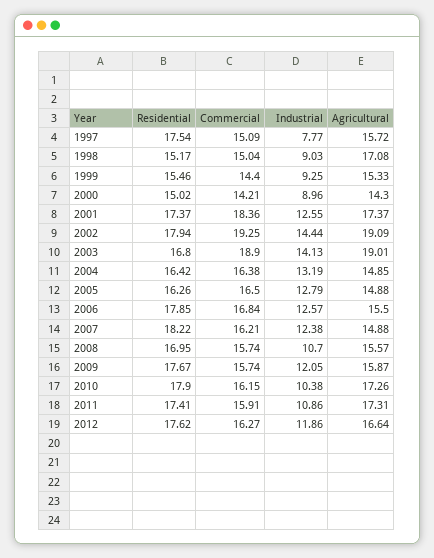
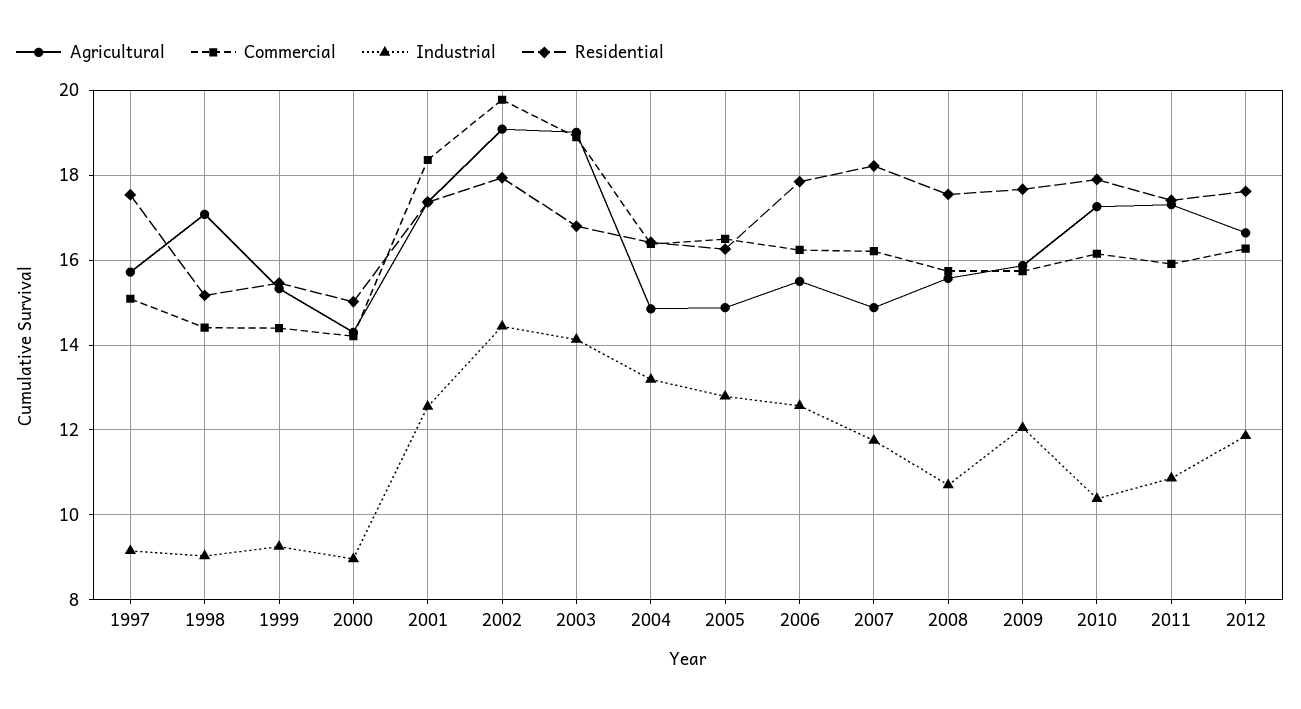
  {
    "Residential": {
      "1997": 17.54,
      "1998": 15.17,
      "1999": 15.46,
      "2000": 15.02,
      "2001": 17.37,
      "2002": 17.94,
      "2003": 16.8,
      "2004": 16.42,
      "2005": 16.26,
      "2006": 17.85,
      "2007": 18.22,
-     "2008": 16.95,
+     "2008": 17.6,
      "2009": 17.67,
      "2010": 17.9,
      "2011": 17.41,
      "2012": 17.62
    },
    "Commercial": {
      "1997": 15.09,
-     "1998": 15.04,
+     "1998": 14.4,
      "1999": 14.4,
      "2000": 14.21,
      "2001": 18.36,
-     "2002": 19.25,
+     "2002": 19.8,
      "2003": 18.9,
      "2004": 16.38,
      "2005": 16.5,
-     "2006": 16.84,
+     "2006": 16.2,
      "2007": 16.21,
      "2008": 15.74,
      "2009": 15.74,
      "2010": 16.15,
      "2011": 15.91,
      "2012": 16.27
    },
    "Industrial": {
-     "1997": 7.77,
+     "1997": 9.2,
      "1998": 9.03,
      "1999": 9.25,
      "2000": 8.96,
      "2001": 12.55,
      "2002": 14.44,
      "2003": 14.13,
      "2004": 13.19,
      "2005": 12.79,
      "2006": 12.57,
-     "2007": 12.38,
+     "2007": 11.8,
      "2008": 10.7,
      "2009": 12.05,
      "2010": 10.38,
      "2011": 10.86,
      "2012": 11.86
    },
    "Agricultural": {
      "1997": 15.72,
      "1998": 17.08,
      "1999": 15.33,
      "2000": 14.3,
      "2001": 17.37,
      "2002": 19.09,
      "2003": 19.01,
      "2004": 14.85,
      "2005": 14.88,
      "2006": 15.5,
      "2007": 14.88,
      "2008": 15.57,
      "2009": 15.87,
      "2010": 17.26,
      "2011": 17.31,
      "2012": 16.64
    }
  }

